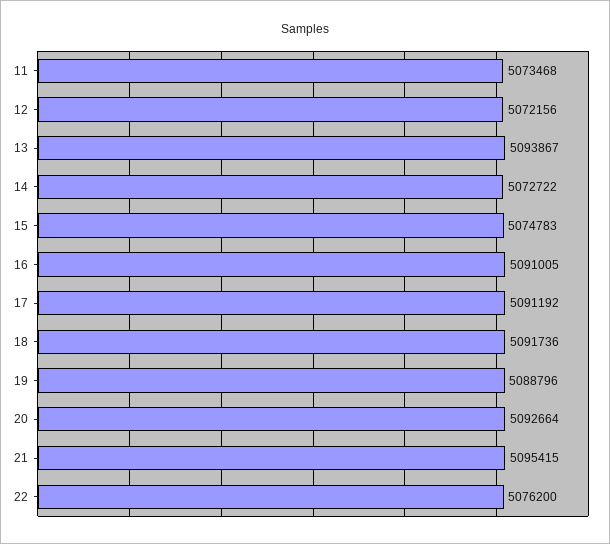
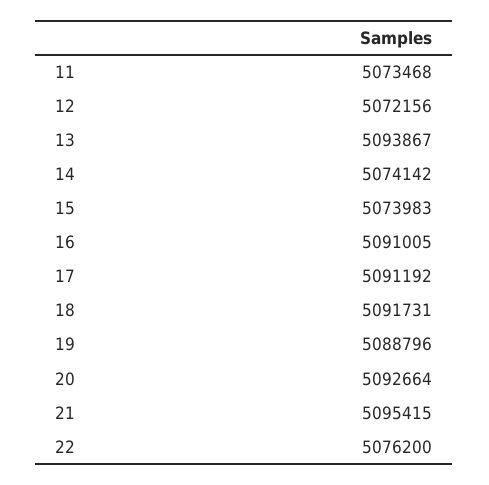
  {
    "11": 5073468,
    "12": 5072156,
    "13": 5093867,
-   "14": 5072722,
+   "14": 5074142,
-   "15": 5074783,
+   "15": 5073983,
    "16": 5091005,
    "17": 5091192,
-   "18": 5091736,
+   "18": 5091731,
    "19": 5088796,
    "20": 5092664,
    "21": 5095415,
    "22": 5076200
  }

